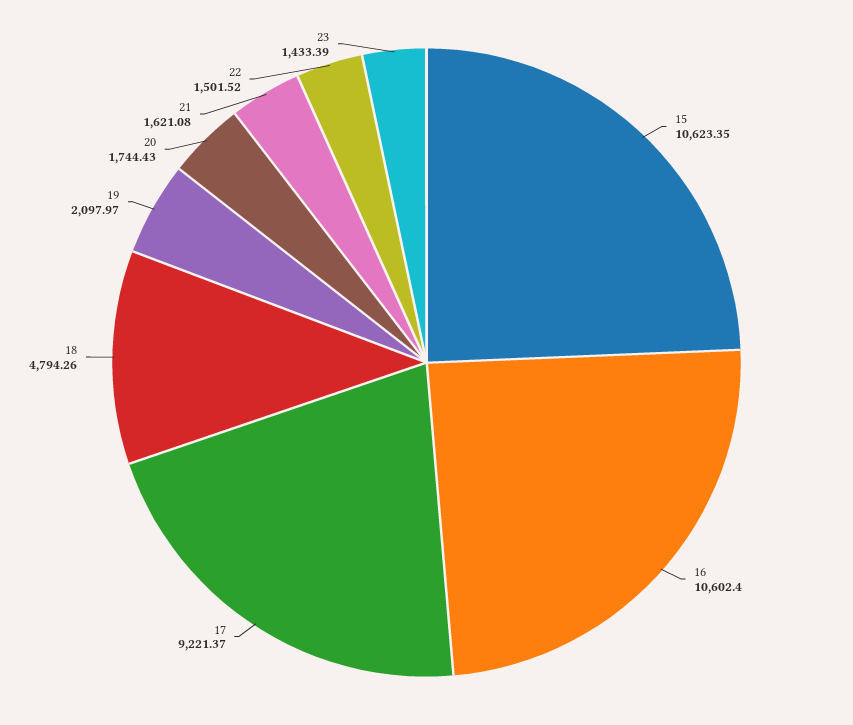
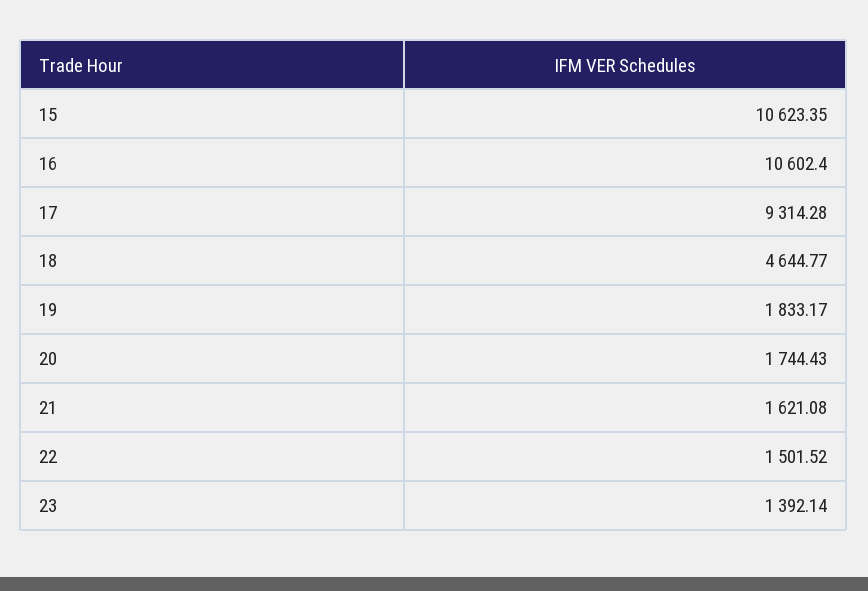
  {
    "15": 10623.35,
    "16": 10602.4,
-   "17": 9221.37,
+   "17": 9314.28,
-   "18": 4794.26,
+   "18": 4644.77,
-   "19": 2097.97,
+   "19": 1833.17,
    "20": 1744.43,
    "21": 1621.08,
    "22": 1501.52,
-   "23": 1433.39
+   "23": 1392.14
  }

